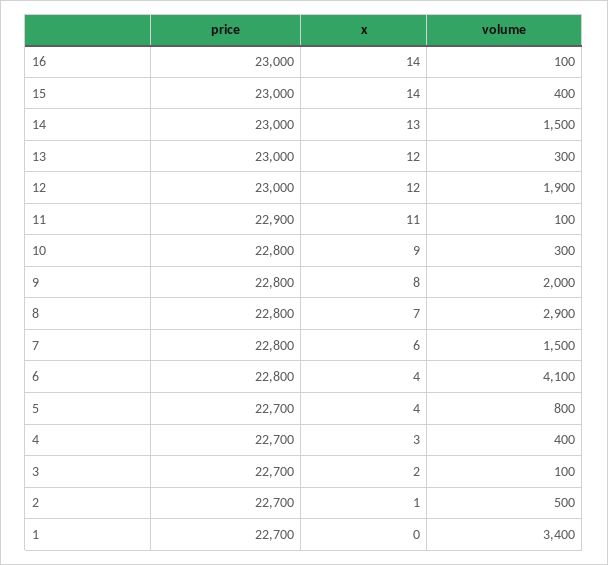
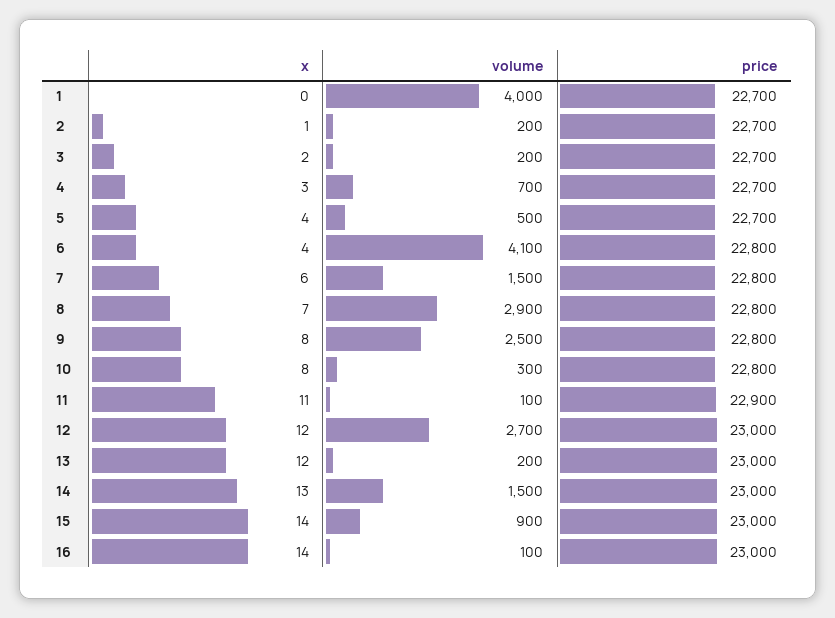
  {
    "price": {
      "16": 23000,
      "15": 23000,
      "14": 23000,
      "13": 23000,
      "12": 23000,
      "11": 22900,
      "10": 22800,
      "9": 22800,
      "8": 22800,
      "7": 22800,
      "6": 22800,
      "5": 22700,
      "4": 22700,
      "3": 22700,
      "2": 22700,
      "1": 22700
    },
    "x": {
      "16": 14,
      "15": 14,
      "14": 13,
      "13": 12,
      "12": 12,
      "11": 11,
-     "10": 9,
+     "10": 8,
      "9": 8,
      "8": 7,
      "7": 6,
      "6": 4,
      "5": 4,
      "4": 3,
      "3": 2,
      "2": 1,
      "1": 0
    },
    "volume": {
      "16": 100,
-     "15": 400,
+     "15": 900,
      "14": 1500,
-     "13": 300,
+     "13": 200,
-     "12": 1900,
+     "12": 2700,
      "11": 100,
      "10": 300,
-     "9": 2000,
+     "9": 2500,
      "8": 2900,
      "7": 1500,
      "6": 4100,
-     "5": 800,
+     "5": 500,
-     "4": 400,
+     "4": 700,
-     "3": 100,
+     "3": 200,
-     "2": 500,
+     "2": 200,
-     "1": 3400
+     "1": 4000
    }
  }

